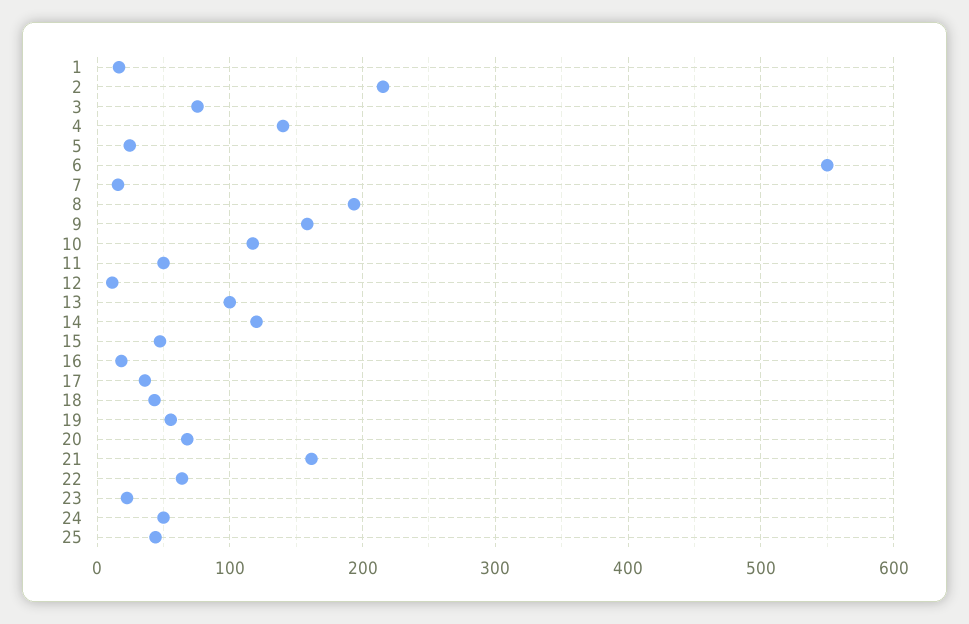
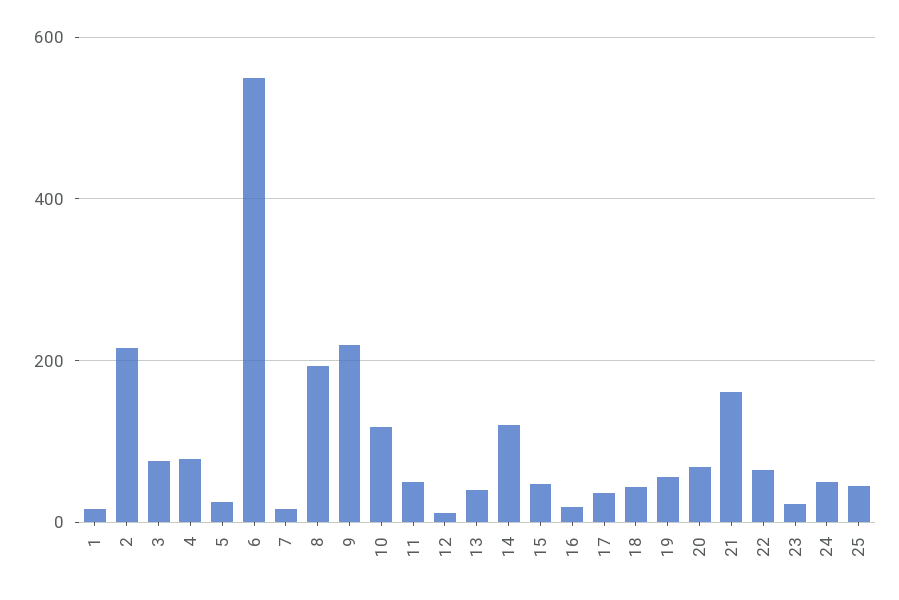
  {
    "1": 20,
    "2": 220,
    "3": 80,
-   "4": 140,
+   "4": 80,
    "5": 20,
    "6": 550,
    "7": 20,
    "8": 190,
-   "9": 160,
+   "9": 220,
    "10": 120,
    "11": 50,
    "12": 10,
-   "13": 100,
+   "13": 40,
    "14": 120,
    "15": 50,
    "16": 20,
    "17": 40,
    "18": 40,
    "19": 60,
    "20": 70,
    "21": 160,
    "22": 60,
    "23": 20,
    "24": 50,
    "25": 40
  }

